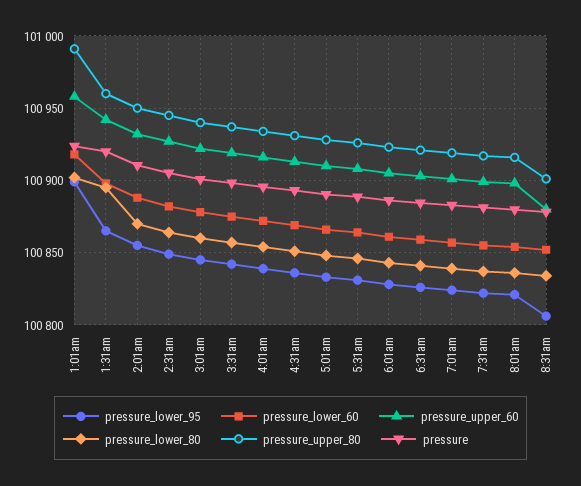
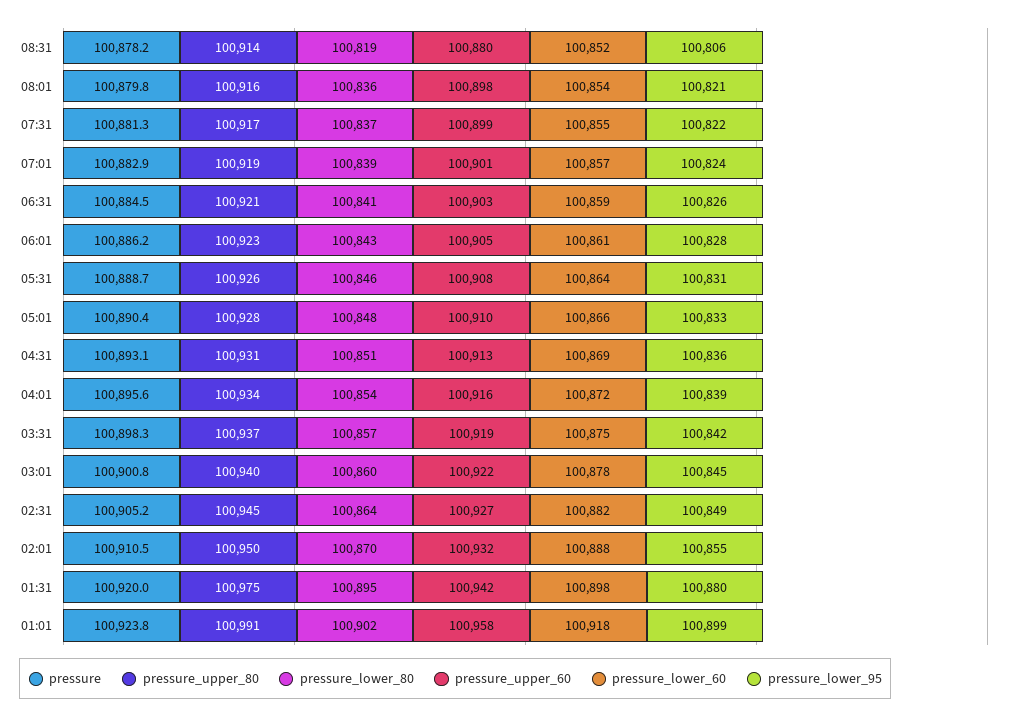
  {
    "pressure_lower_95": {
      "1:01am": 100899,
-     "1:31am": 100865,
+     "1:31am": 100880,
      "2:01am": 100855,
      "2:31am": 100849,
      "3:01am": 100845,
      "3:31am": 100842,
      "4:01am": 100839,
      "4:31am": 100836,
      "5:01am": 100833,
      "5:31am": 100831,
      "6:01am": 100828,
      "6:31am": 100826,
      "7:01am": 100824,
      "7:31am": 100822,
      "8:01am": 100821,
      "8:31am": 100806
    },
    "pressure_lower_60": {
      "1:01am": 100918,
      "1:31am": 100898,
      "2:01am": 100888,
      "2:31am": 100882,
      "3:01am": 100878,
      "3:31am": 100875,
      "4:01am": 100872,
      "4:31am": 100869,
      "5:01am": 100866,
      "5:31am": 100864,
      "6:01am": 100861,
      "6:31am": 100859,
      "7:01am": 100857,
      "7:31am": 100855,
      "8:01am": 100854,
      "8:31am": 100852
    },
    "pressure_upper_60": {
      "1:01am": 100958,
      "1:31am": 100942,
      "2:01am": 100932,
      "2:31am": 100927,
      "3:01am": 100922,
      "3:31am": 100919,
      "4:01am": 100916,
      "4:31am": 100913,
      "5:01am": 100910,
      "5:31am": 100908,
      "6:01am": 100905,
      "6:31am": 100903,
      "7:01am": 100901,
      "7:31am": 100899,
      "8:01am": 100898,
      "8:31am": 100880
    },
    "pressure_lower_80": {
      "1:01am": 100902,
      "1:31am": 100895,
      "2:01am": 100870,
      "2:31am": 100864,
      "3:01am": 100860,
      "3:31am": 100857,
      "4:01am": 100854,
      "4:31am": 100851,
      "5:01am": 100848,
      "5:31am": 100846,
      "6:01am": 100843,
      "6:31am": 100841,
      "7:01am": 100839,
      "7:31am": 100837,
      "8:01am": 100836,
-     "8:31am": 100835
+     "8:31am": 100819
    },
    "pressure_upper_80": {
      "1:01am": 100991,
-     "1:31am": 100960,
+     "1:31am": 100975,
      "2:01am": 100950,
      "2:31am": 100945,
      "3:01am": 100940,
      "3:31am": 100937,
      "4:01am": 100934,
      "4:31am": 100931,
      "5:01am": 100928,
      "5:31am": 100926,
      "6:01am": 100923,
      "6:31am": 100921,
      "7:01am": 100919,
      "7:31am": 100917,
      "8:01am": 100916,
-     "8:31am": 100900
+     "8:31am": 100914
    },
    "pressure": {
      "1:01am": 100923.8,
      "1:31am": 100920,
      "2:01am": 100910.5,
      "2:31am": 100905.2,
      "3:01am": 100900.8,
      "3:31am": 100898.3,
      "4:01am": 100895.6,
      "4:31am": 100893.1,
      "5:01am": 100890.4,
      "5:31am": 100888.7,
      "6:01am": 100886.2,
      "6:31am": 100884.5,
      "7:01am": 100882.9,
      "7:31am": 100881.3,
      "8:01am": 100879.8,
      "8:31am": 100878.2
    }
  }

